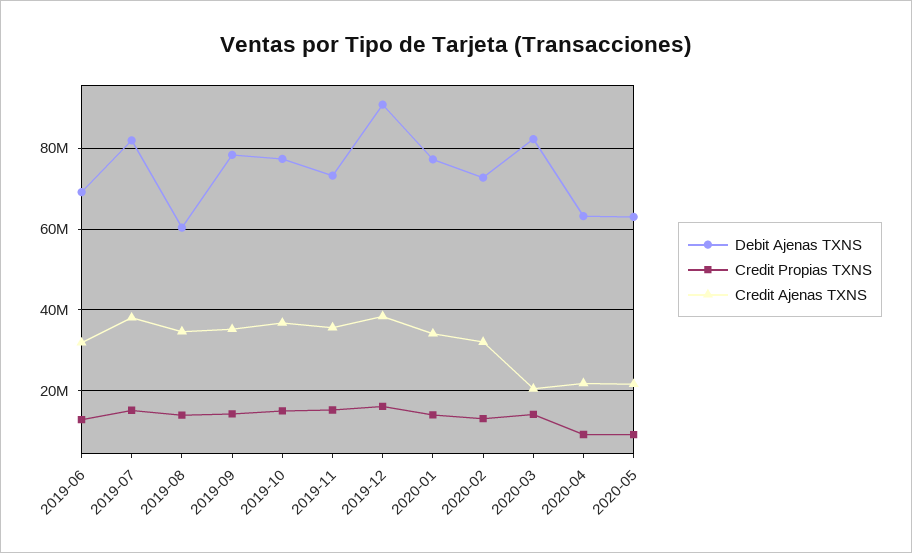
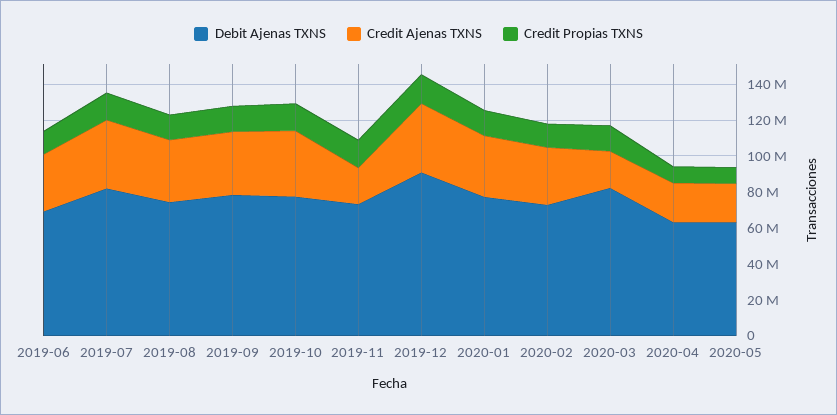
  {
    "Debit Ajenas TXNS": {
      "2019-06": 70000000,
      "2019-07": 82000000,
-     "2019-08": 60000000,
+     "2019-08": 75000000,
      "2019-09": 78000000,
      "2019-10": 78000000,
      "2019-11": 74000000,
      "2019-12": 90000000,
      "2020-01": 78000000,
      "2020-02": 72000000,
      "2020-03": 82000000,
      "2020-04": 64000000,
      "2020-05": 64000000
    },
    "Credit Propias TXNS": {
      "2019-06": 12000000,
      "2019-07": 16000000,
      "2019-08": 14000000,
      "2019-09": 14000000,
      "2019-10": 14000000,
      "2019-11": 16000000,
      "2019-12": 16000000,
      "2020-01": 14000000,
      "2020-02": 14000000,
      "2020-03": 14000000,
      "2020-04": 10000000,
      "2020-05": 10000000
    },
    "Credit Ajenas TXNS": {
      "2019-06": 32000000,
      "2019-07": 38000000,
      "2019-08": 34000000,
      "2019-09": 36000000,
      "2019-10": 36000000,
-     "2019-11": 36000000,
+     "2019-11": 20000000,
      "2019-12": 38000000,
      "2020-01": 34000000,
      "2020-02": 32000000,
      "2020-03": 20000000,
      "2020-04": 22000000,
      "2020-05": 22000000
    }
  }

